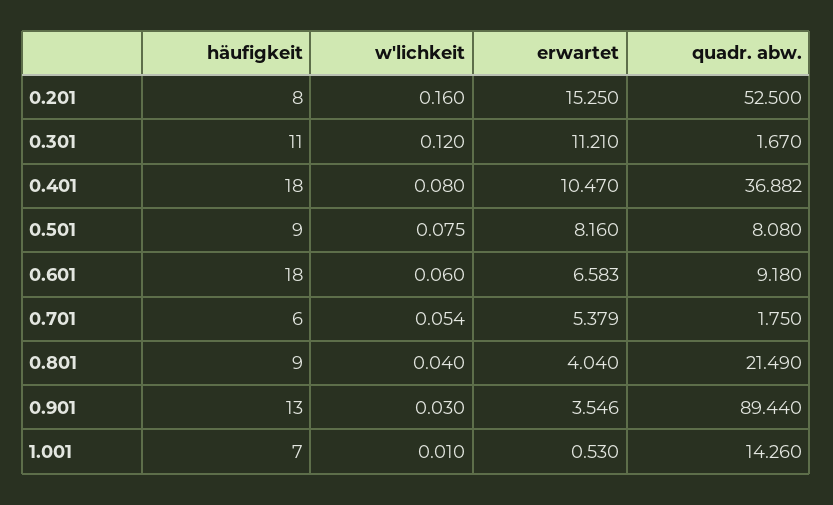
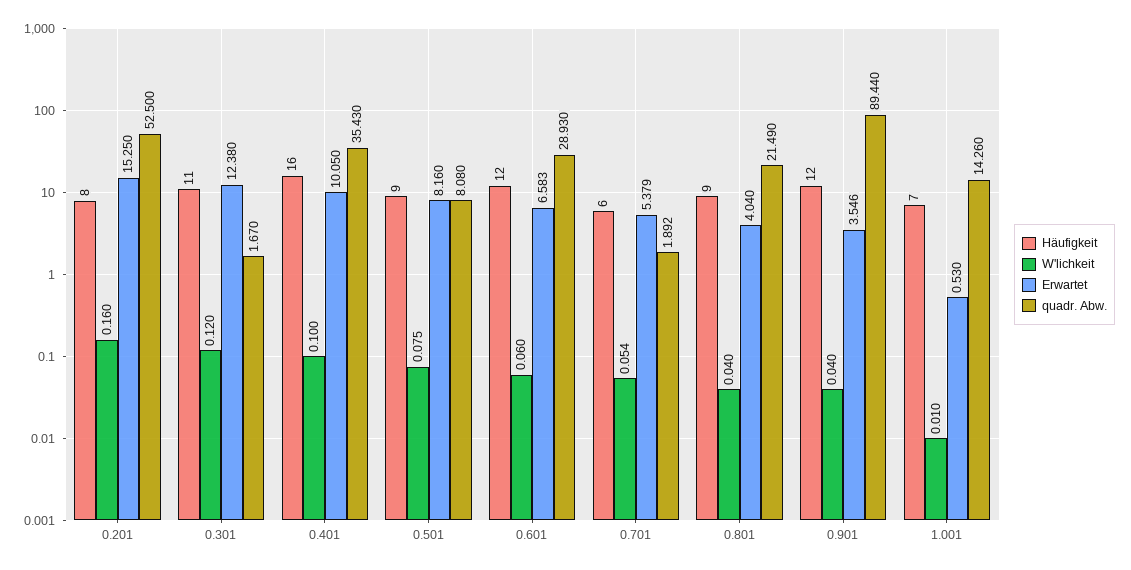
  {
    "häufigkeit": {
      "0.201": 8,
      "0.301": 11,
-     "0.401": 18,
+     "0.401": 16,
      "0.501": 9,
-     "0.601": 18,
+     "0.601": 12,
      "0.701": 6,
      "0.801": 9,
-     "0.901": 13,
+     "0.901": 12,
      "1.001": 7
    },
    "w'lichkeit": {
      "0.201": 0.16,
      "0.301": 0.12,
-     "0.401": 0.08,
+     "0.401": 0.1,
      "0.501": 0.075,
      "0.601": 0.06,
      "0.701": 0.054,
      "0.801": 0.04,
-     "0.901": 0.03,
+     "0.901": 0.04,
      "1.001": 0.01
    },
    "erwartet": {
      "0.201": 15.25,
-     "0.301": 11.21,
+     "0.301": 12.38,
-     "0.401": 10.47,
+     "0.401": 10.05,
      "0.501": 8.16,
      "0.601": 6.583,
      "0.701": 5.379,
      "0.801": 4.04,
      "0.901": 3.546,
      "1.001": 0.53
    },
    "quadr. abw.": {
      "0.201": 52.5,
      "0.301": 1.67,
-     "0.401": 36.882,
+     "0.401": 35.43,
      "0.501": 8.08,
-     "0.601": 9.18,
+     "0.601": 28.93,
-     "0.701": 1.75,
+     "0.701": 1.892,
      "0.801": 21.49,
      "0.901": 89.44,
      "1.001": 14.26
    }
  }

